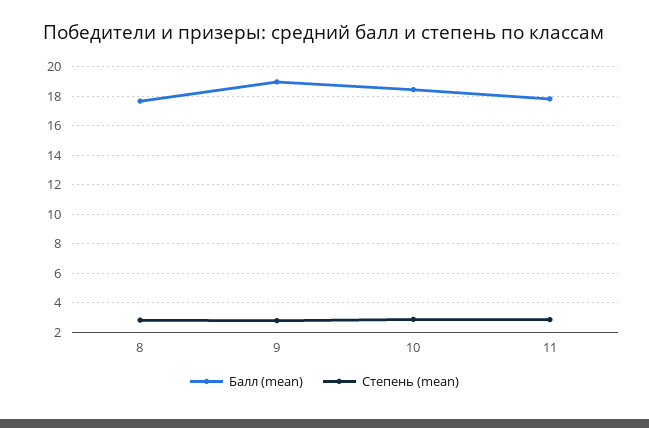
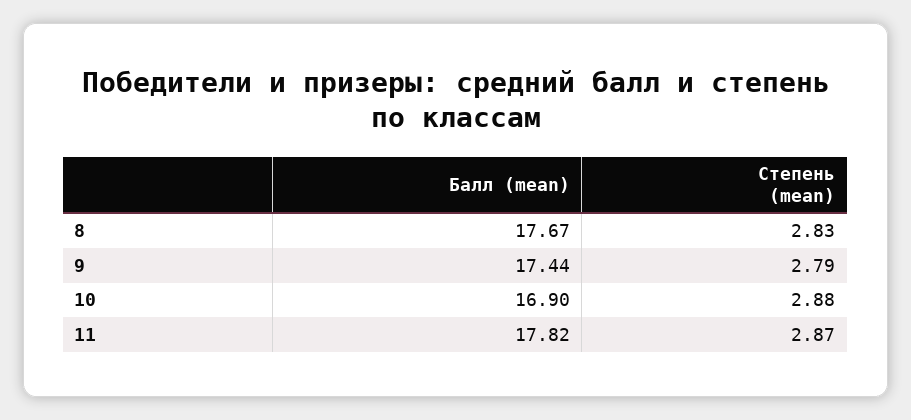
  {
    "Балл (mean)": {
      "8": 17.67,
-     "9": 19,
+     "9": 17.44,
-     "10": 18.5,
+     "10": 16.9,
      "11": 17.82
    },
    "Степень (mean)": {
      "8": 2.83,
      "9": 2.79,
      "10": 2.88,
      "11": 2.87
    }
  }

